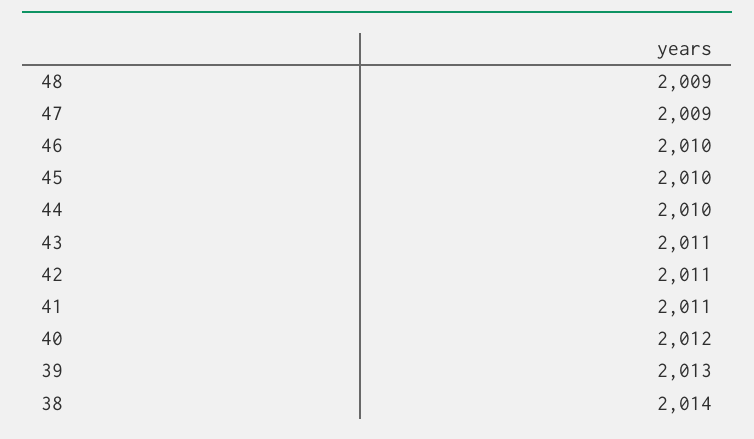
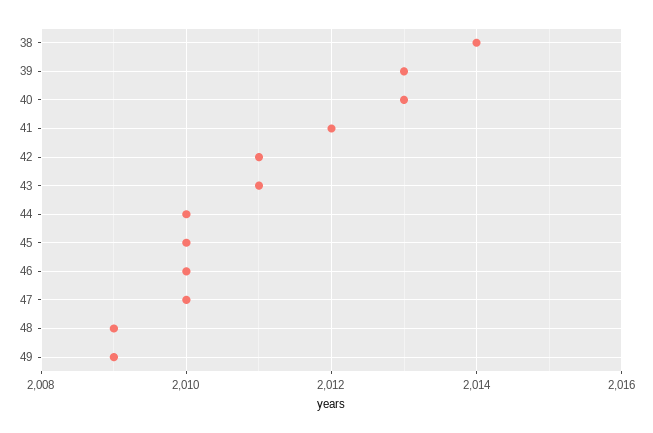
  {
    "48": 2009,
-   "47": 2009,
+   "47": 2010,
    "46": 2010,
    "45": 2010,
    "44": 2010,
    "43": 2011,
    "42": 2011,
-   "41": 2011,
+   "41": 2012,
-   "40": 2012,
+   "40": 2013,
    "39": 2013,
-   "38": 2014
+   "38": 2014,
+   "49": 2009
  }

